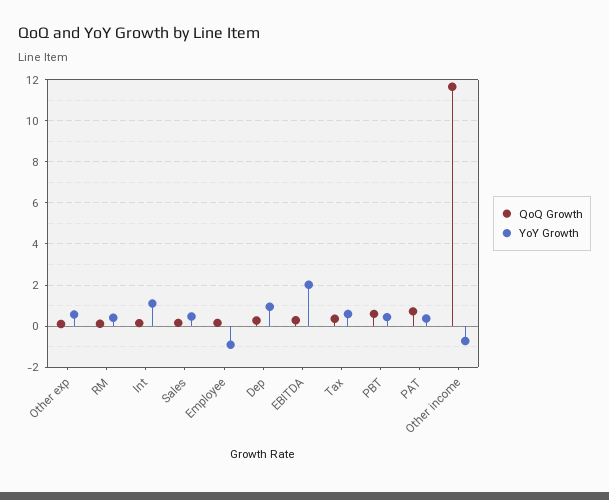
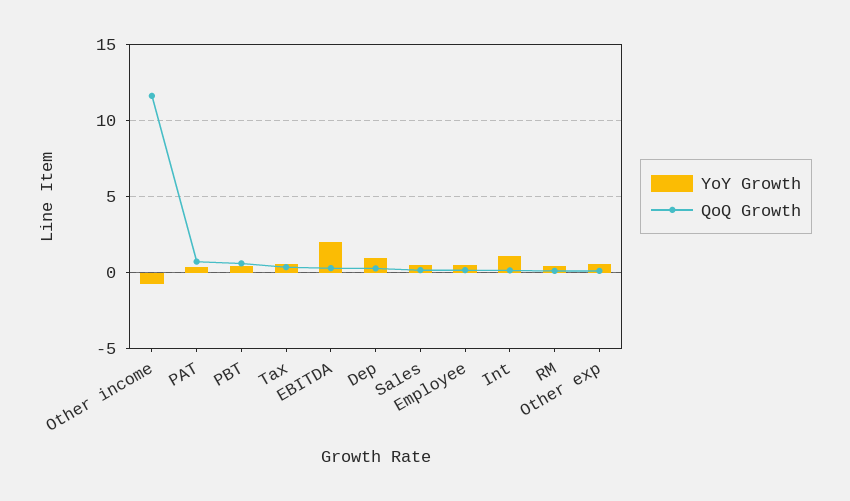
  {
    "QoQ Growth": {
      "Other exp": 0,
      "RM": 0,
      "Int": 0,
      "Sales": 0,
      "Employee": 0,
      "Dep": 0.5,
      "EBITDA": 0.5,
      "Tax": 0.5,
      "PBT": 0.5,
      "PAT": 0.5,
      "Other income": 11.5
    },
    "YoY Growth": {
      "Other exp": 0.5,
      "RM": 0.5,
      "Int": 1,
      "Sales": 0.5,
-     "Employee": -1,
+     "Employee": 0.5,
      "Dep": 1,
      "EBITDA": 2,
      "Tax": 0.5,
      "PBT": 0.5,
      "PAT": 0.5,
      "Other income": -0.5
    }
  }

